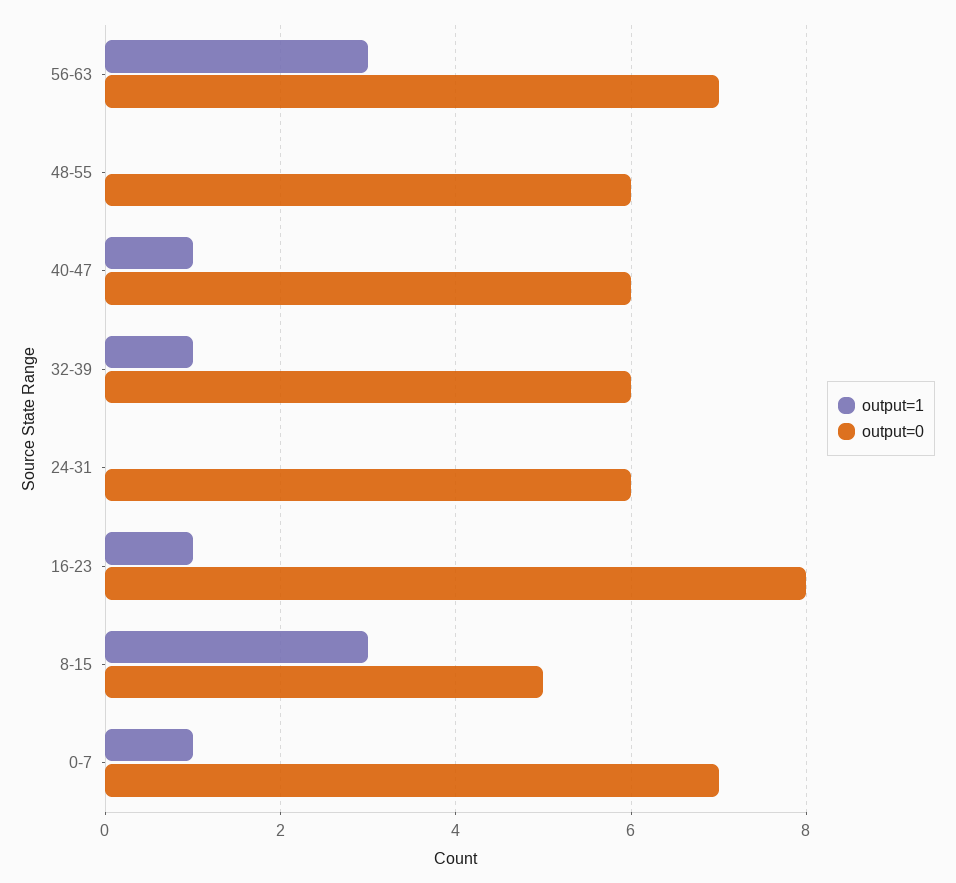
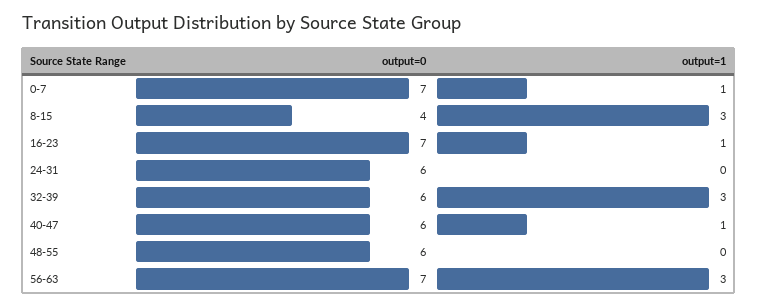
  {
    "output=1": {
      "56-63": 3,
      "48-55": 0,
      "40-47": 1,
-     "32-39": 1,
+     "32-39": 3,
      "24-31": 0,
      "16-23": 1,
      "8-15": 3,
      "0-7": 1
    },
    "output=0": {
      "56-63": 7,
      "48-55": 6,
      "40-47": 6,
      "32-39": 6,
      "24-31": 6,
-     "16-23": 8,
+     "16-23": 7,
-     "8-15": 5,
+     "8-15": 4,
      "0-7": 7
    }
  }

